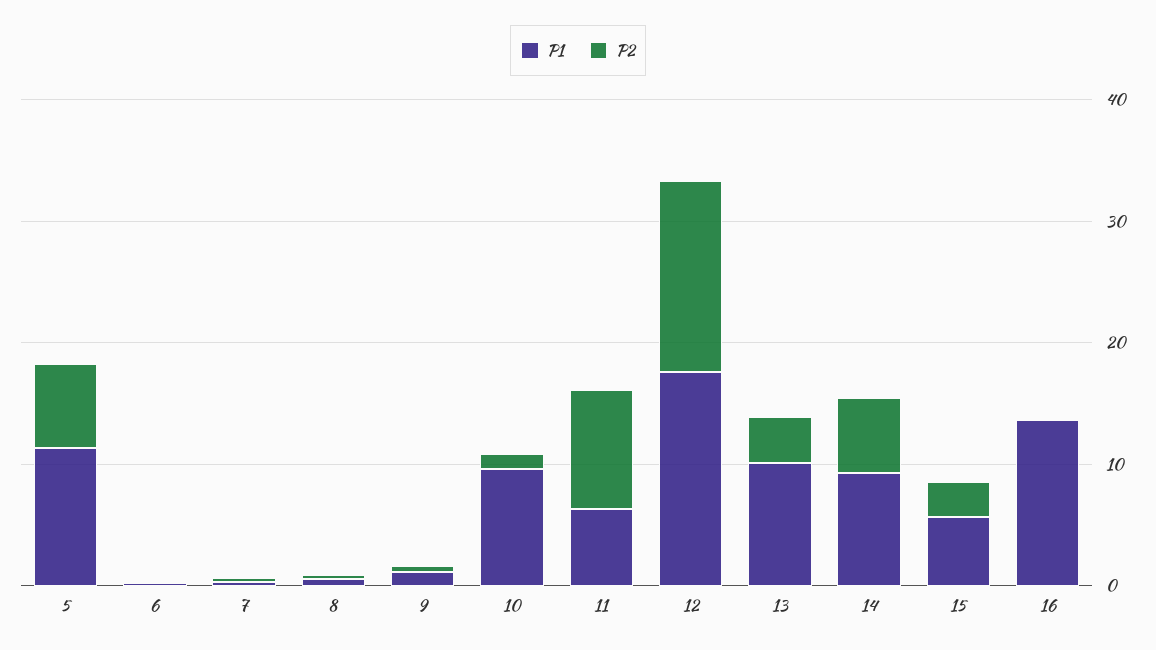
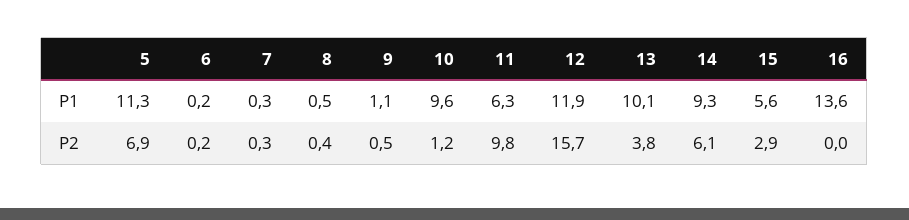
  {
    "P1": {
      "5": 11.3,
      "6": 0.2,
      "7": 0.3,
      "8": 0.5,
      "9": 1.1,
      "10": 9.6,
      "11": 6.3,
-     "12": 18,
+     "12": 11.9,
      "13": 10.1,
      "14": 9.3,
      "15": 5.6,
      "16": 13.6
    },
    "P2": {
      "5": 6.9,
      "6": 0.2,
      "7": 0.3,
      "8": 0.4,
      "9": 0.5,
      "10": 1.2,
      "11": 9.8,
      "12": 15.7,
      "13": 3.8,
      "14": 6.1,
      "15": 2.9,
      "16": 0
    }
  }

